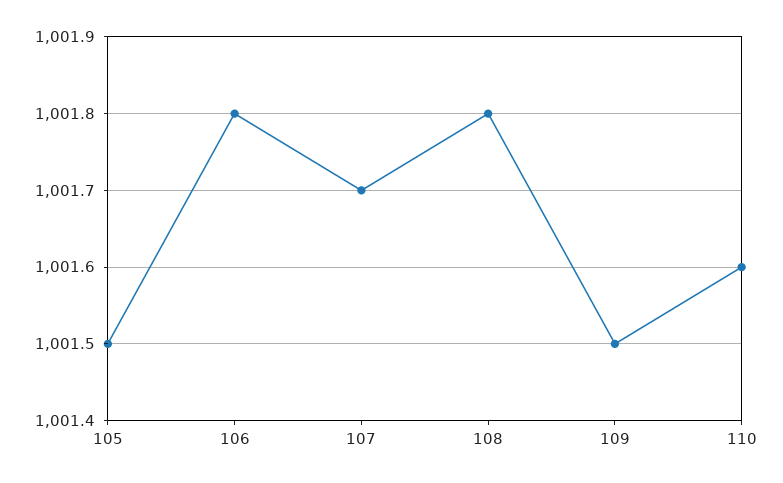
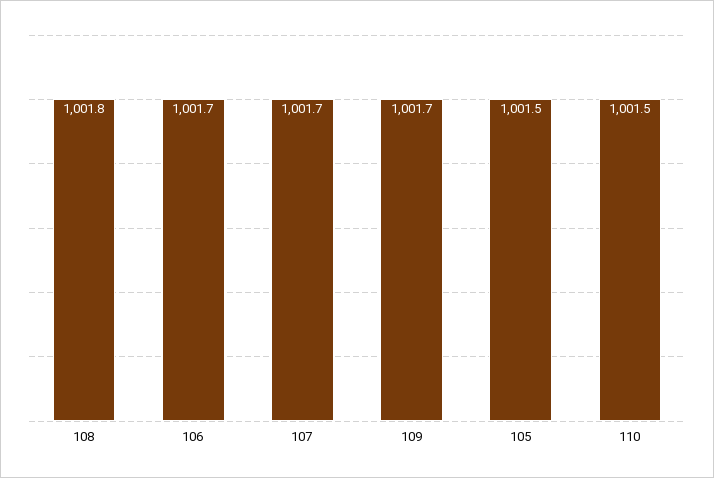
  {
    "105": 1001.5,
-   "106": 1001.8,
+   "106": 1001.7,
    "107": 1001.7,
    "108": 1001.8,
-   "109": 1001.5,
+   "109": 1001.7,
-   "110": 1001.6
+   "110": 1001.5
  }

